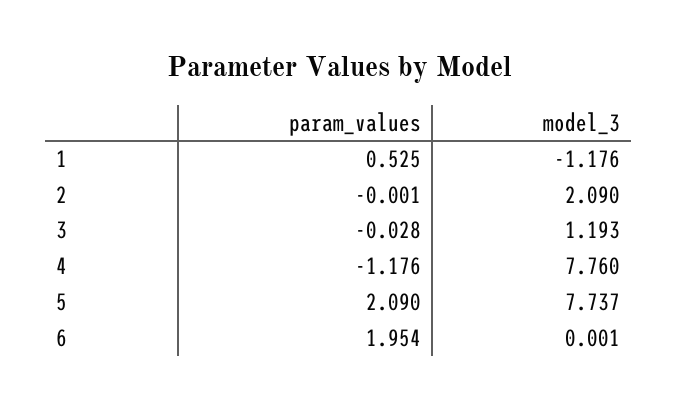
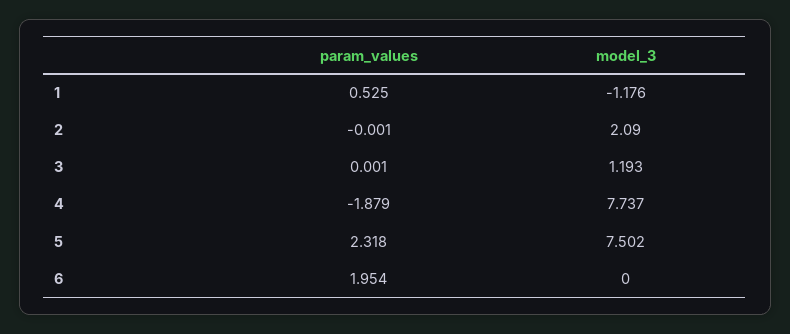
  {
    "param_values": {
      "1": 0.525,
      "2": -0.001,
-     "3": -0.028,
+     "3": 0.001,
-     "4": -1.176,
+     "4": -1.879,
-     "5": 2.09,
+     "5": 2.318,
      "6": 1.954
    },
    "model_3": {
      "1": -1.176,
      "2": 2.09,
      "3": 1.193,
-     "4": 7.76,
+     "4": 7.737,
-     "5": 7.737,
+     "5": 7.502,
-     "6": 0.001
+     "6": 0
    }
  }

